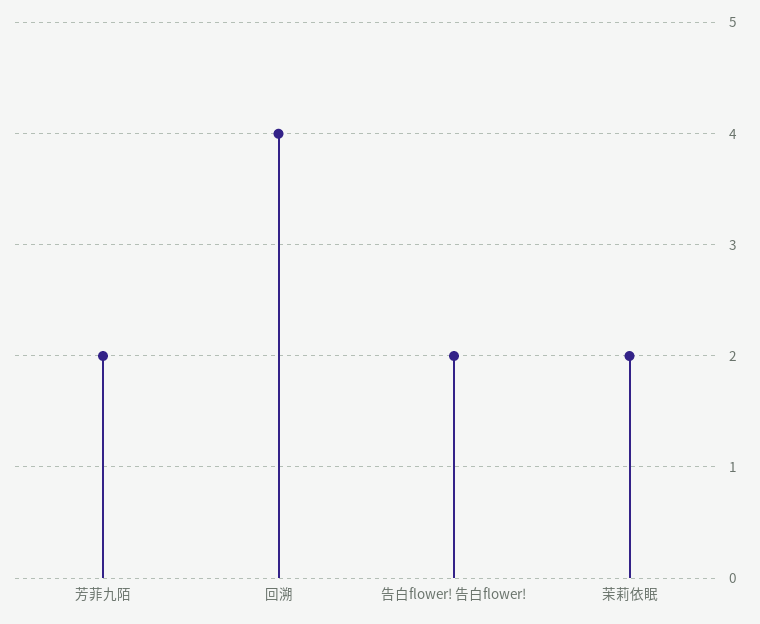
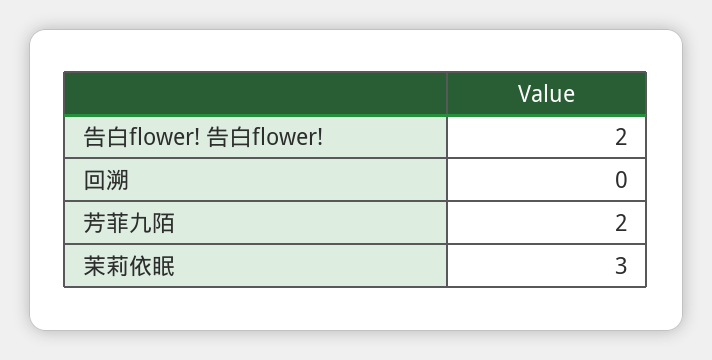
  {
    "芳菲九陌": 2,
-   "回溯": 4,
+   "回溯": 0,
    "告白flower! 告白flower!": 2,
-   "茉莉依眠": 2
+   "茉莉依眠": 3
  }

